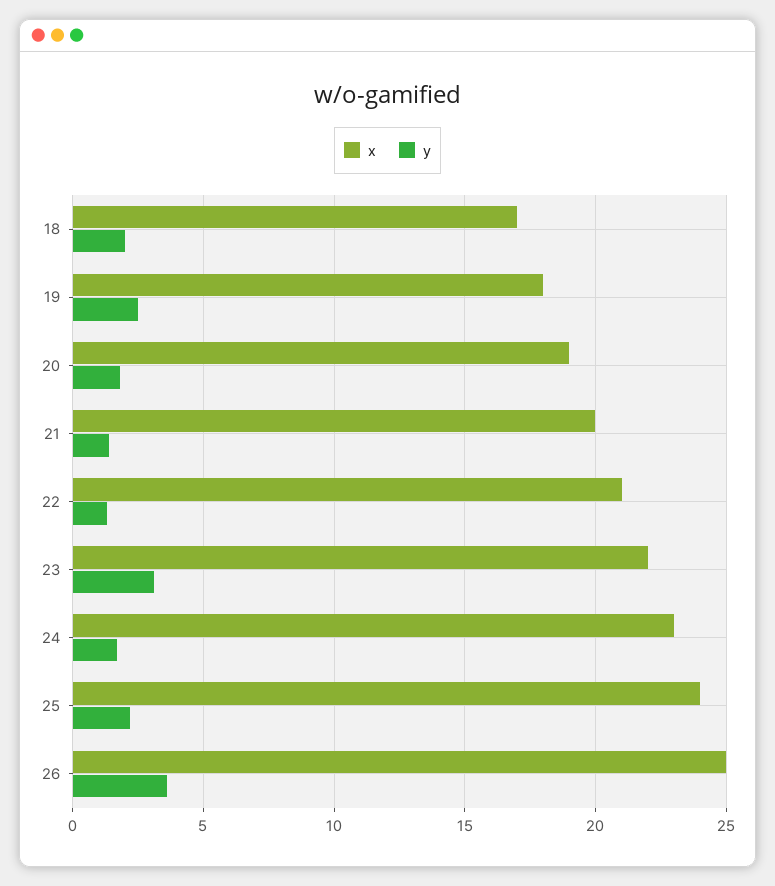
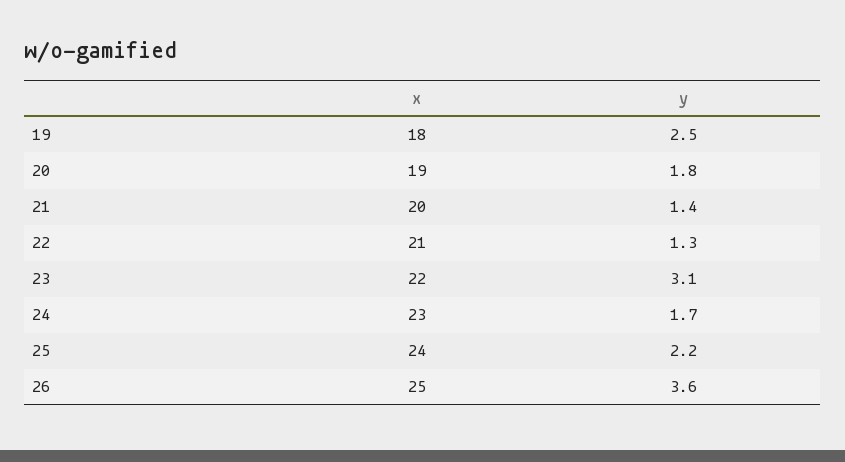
  {
    "x": {
-     "18": 17,
      "19": 18,
      "20": 19,
      "21": 20,
      "22": 21,
      "23": 22,
      "24": 23,
      "25": 24,
      "26": 25
    },
    "y": {
-     "18": 2,
      "19": 2.5,
      "20": 1.8,
      "21": 1.4,
      "22": 1.3,
      "23": 3.1,
      "24": 1.7,
      "25": 2.2,
      "26": 3.6
    }
  }

